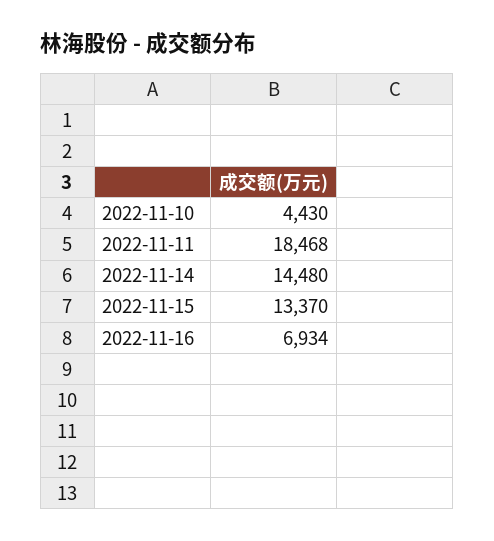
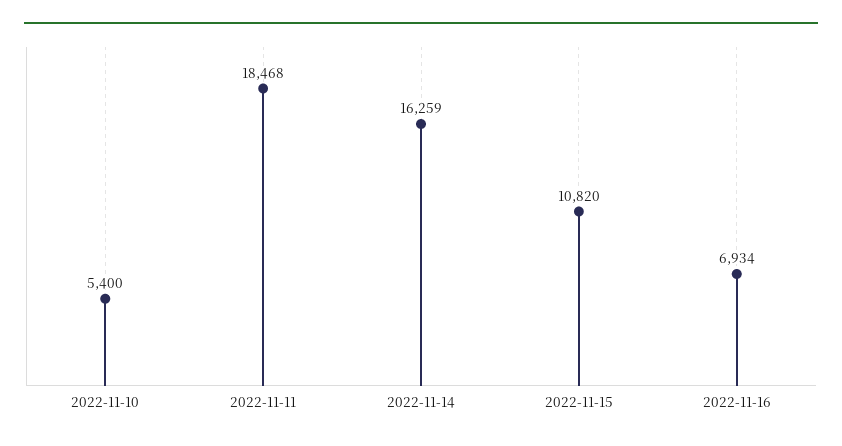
  {
-   "2022-11-10": 4430,
+   "2022-11-10": 5400,
    "2022-11-11": 18468,
-   "2022-11-14": 14480,
+   "2022-11-14": 16259,
-   "2022-11-15": 13370,
+   "2022-11-15": 10820,
    "2022-11-16": 6934
  }

